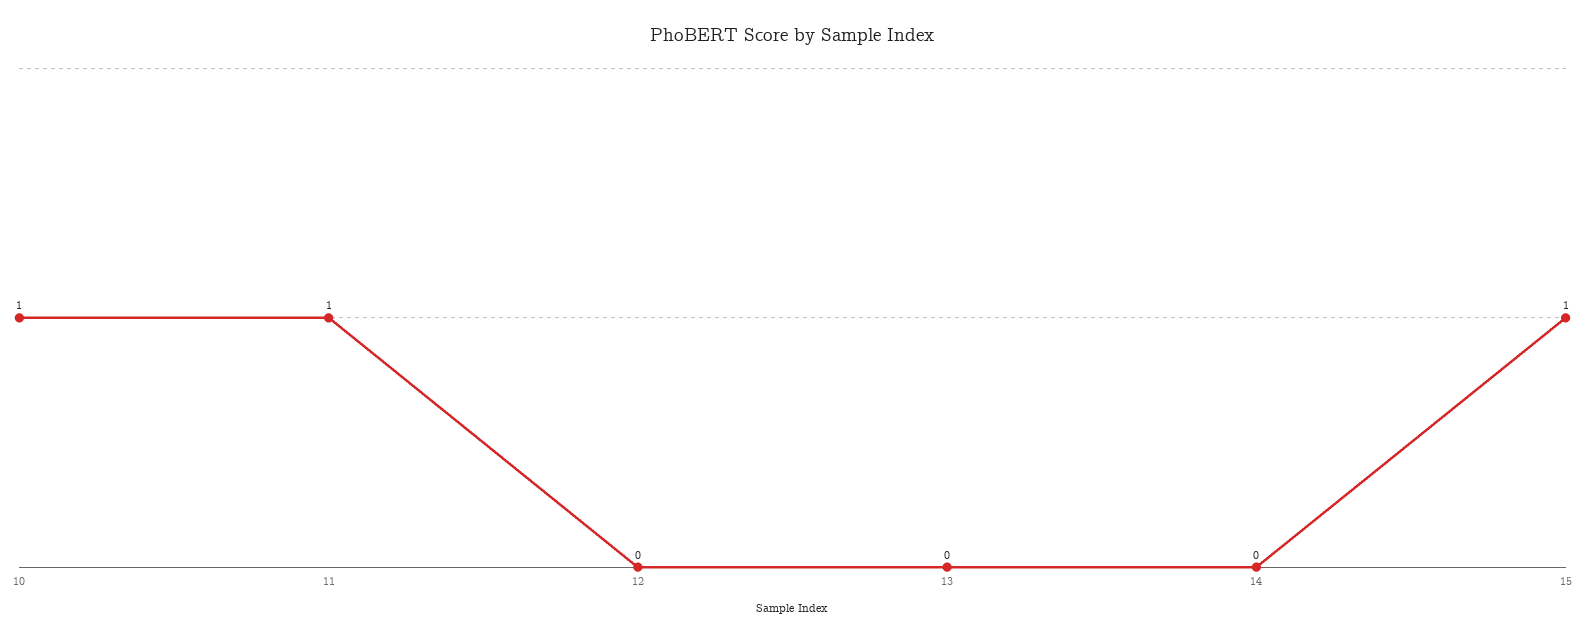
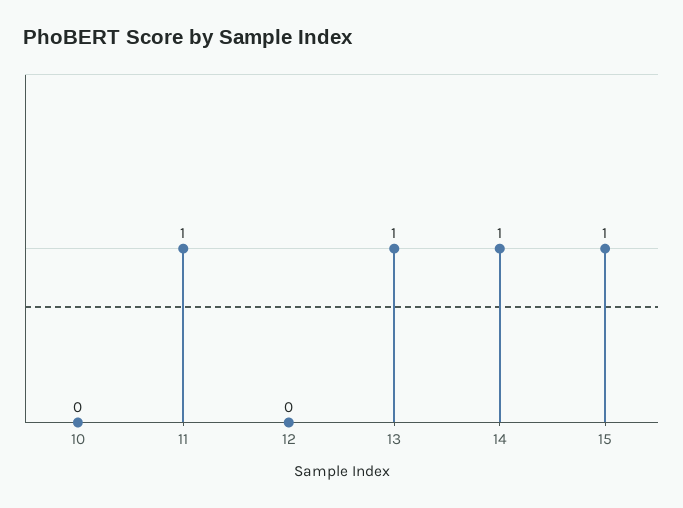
  {
-   "10": 1,
+   "10": 0,
    "11": 1,
    "12": 0,
-   "13": 0,
+   "13": 1,
-   "14": 0,
+   "14": 1,
    "15": 1
  }

